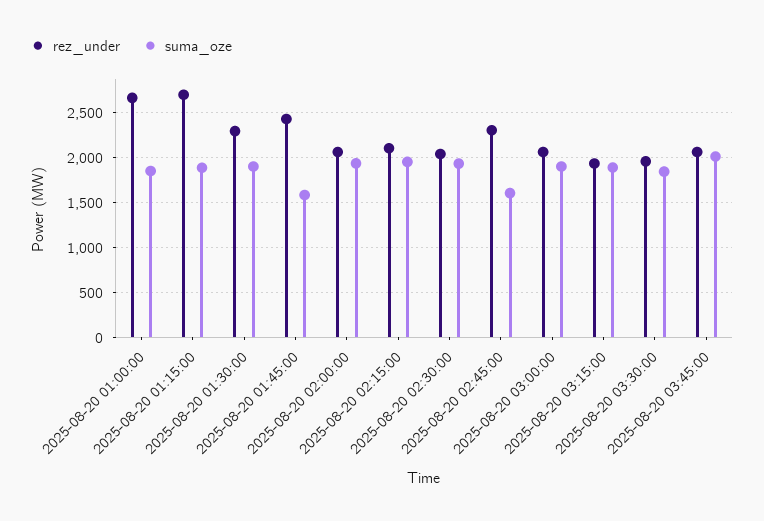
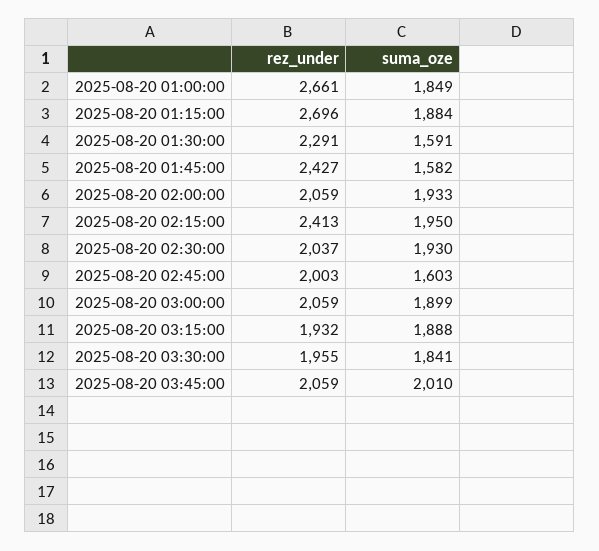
  {
    "rez_under": {
      "2025-08-20 01:00:00": 2661,
      "2025-08-20 01:15:00": 2696,
      "2025-08-20 01:30:00": 2291,
      "2025-08-20 01:45:00": 2427,
      "2025-08-20 02:00:00": 2059,
-     "2025-08-20 02:15:00": 2100,
+     "2025-08-20 02:15:00": 2413,
      "2025-08-20 02:30:00": 2037,
-     "2025-08-20 02:45:00": 2300,
+     "2025-08-20 02:45:00": 2003,
      "2025-08-20 03:00:00": 2059,
      "2025-08-20 03:15:00": 1932,
      "2025-08-20 03:30:00": 1955,
      "2025-08-20 03:45:00": 2059
    },
    "suma_oze": {
      "2025-08-20 01:00:00": 1849,
      "2025-08-20 01:15:00": 1884,
-     "2025-08-20 01:30:00": 1900,
+     "2025-08-20 01:30:00": 1591,
      "2025-08-20 01:45:00": 1582,
      "2025-08-20 02:00:00": 1933,
      "2025-08-20 02:15:00": 1950,
      "2025-08-20 02:30:00": 1930,
      "2025-08-20 02:45:00": 1603,
      "2025-08-20 03:00:00": 1899,
      "2025-08-20 03:15:00": 1888,
      "2025-08-20 03:30:00": 1841,
      "2025-08-20 03:45:00": 2010
    }
  }

